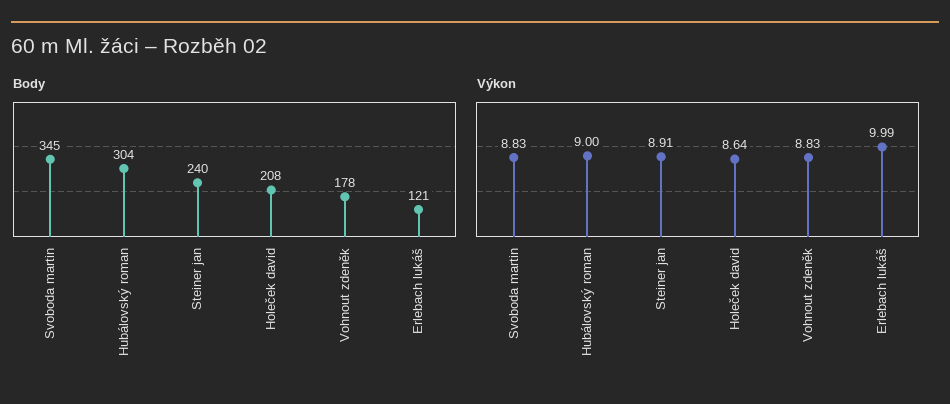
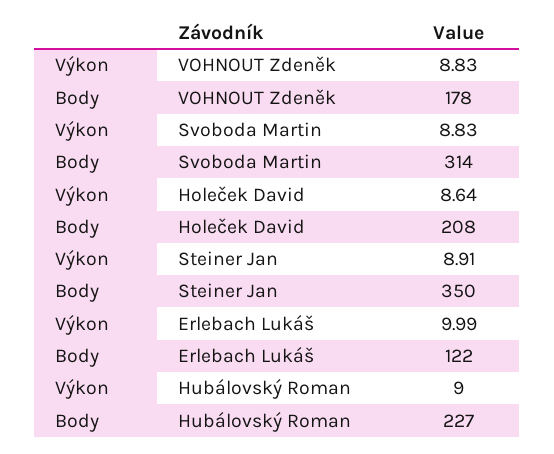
  {
    "Body": {
-     "Svoboda martin": 345,
+     "Svoboda martin": 314,
-     "Hubálovský roman": 304,
+     "Hubálovský roman": 227,
-     "Steiner jan": 240,
+     "Steiner jan": 350,
      "Holeček david": 208,
      "Vohnout zdeněk": 178,
-     "Erlebach lukáš": 121
+     "Erlebach lukáš": 122
    },
    "Výkon": {
      "Svoboda martin": 8.83,
      "Hubálovský roman": 9,
      "Steiner jan": 8.91,
      "Holeček david": 8.64,
      "Vohnout zdeněk": 8.83,
      "Erlebach lukáš": 9.99
    }
  }

